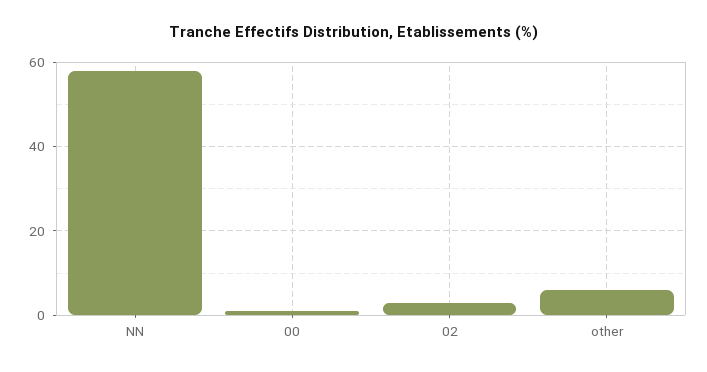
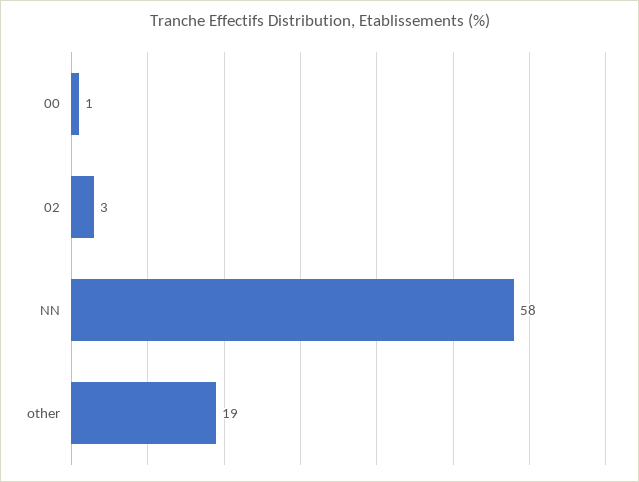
  {
    "NN": 58,
    "00": 1,
    "02": 3,
-   "other": 5
+   "other": 19
  }

